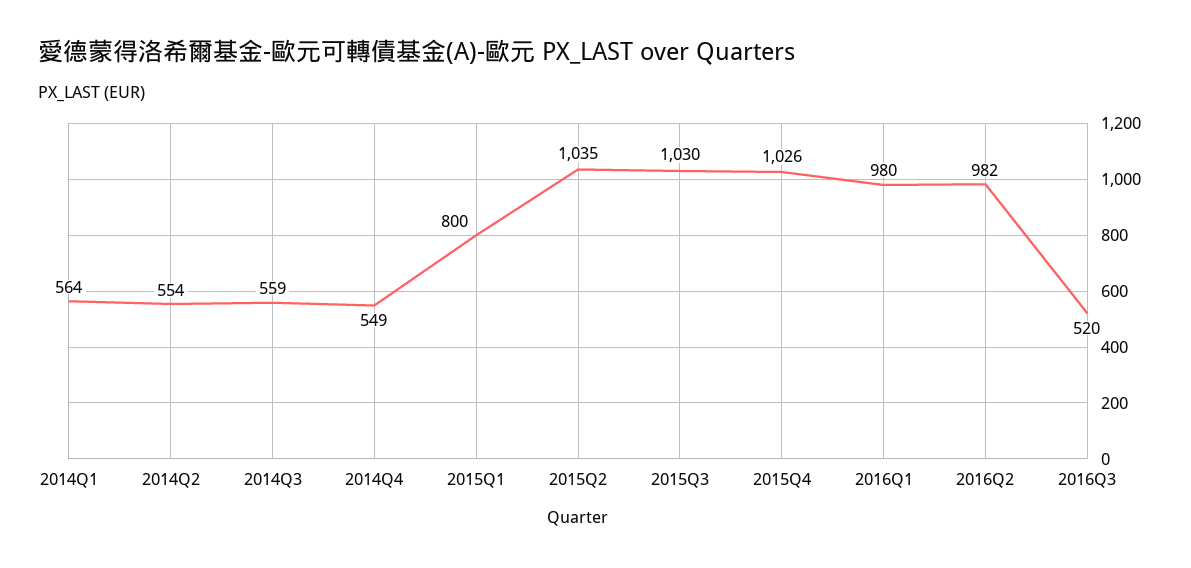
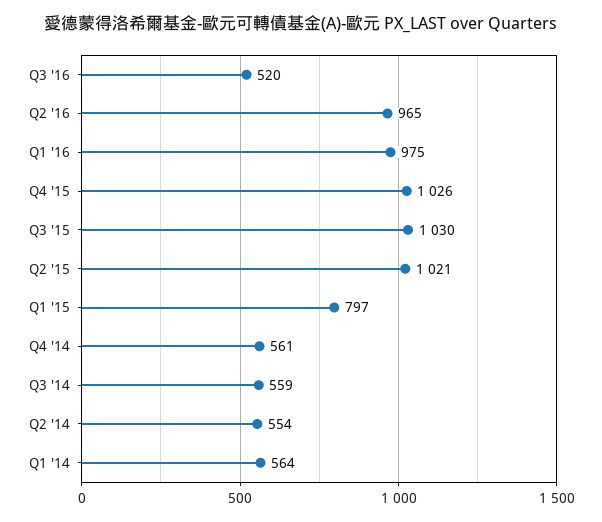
  {
    "2014Q1": 564,
    "2014Q2": 554,
    "2014Q3": 559,
-   "2014Q4": 549,
+   "2014Q4": 561,
-   "2015Q1": 800,
+   "2015Q1": 797,
-   "2015Q2": 1035,
+   "2015Q2": 1021,
    "2015Q3": 1030,
    "2015Q4": 1026,
-   "2016Q1": 980,
+   "2016Q1": 975,
-   "2016Q2": 982,
+   "2016Q2": 965,
    "2016Q3": 520
  }

